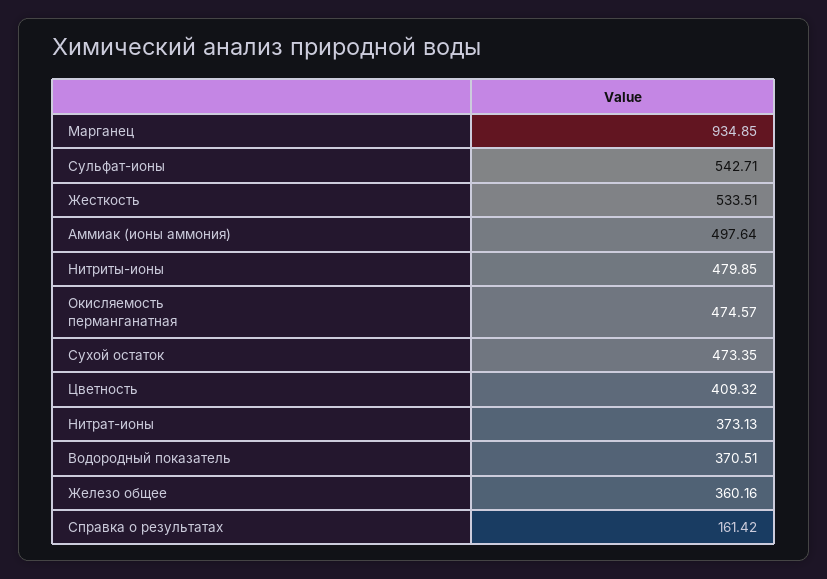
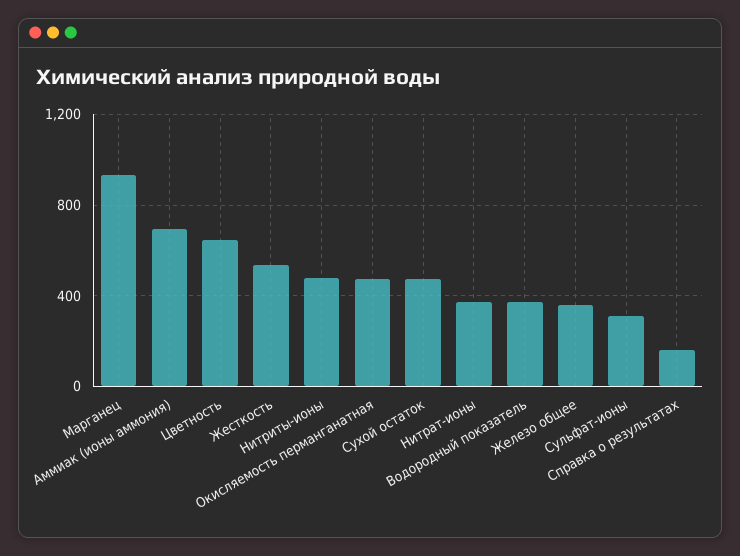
  {
    "Марганец": 934.85,
-   "Сульфат-ионы": 542.71,
+   "Сульфат-ионы": 300,
    "Жесткость": 533.51,
-   "Аммиак (ионы аммония)": 497.64,
+   "Аммиак (ионы аммония)": 700,
    "Нитриты-ионы": 479.85,
    "Окисляемость перманганатная": 474.57,
    "Сухой остаток": 473.35,
-   "Цветность": 409.32,
+   "Цветность": 650,
    "Нитрат-ионы": 373.13,
    "Водородный показатель": 370.51,
    "Железо общее": 360.16,
    "Справка о результатах": 161.42
  }

